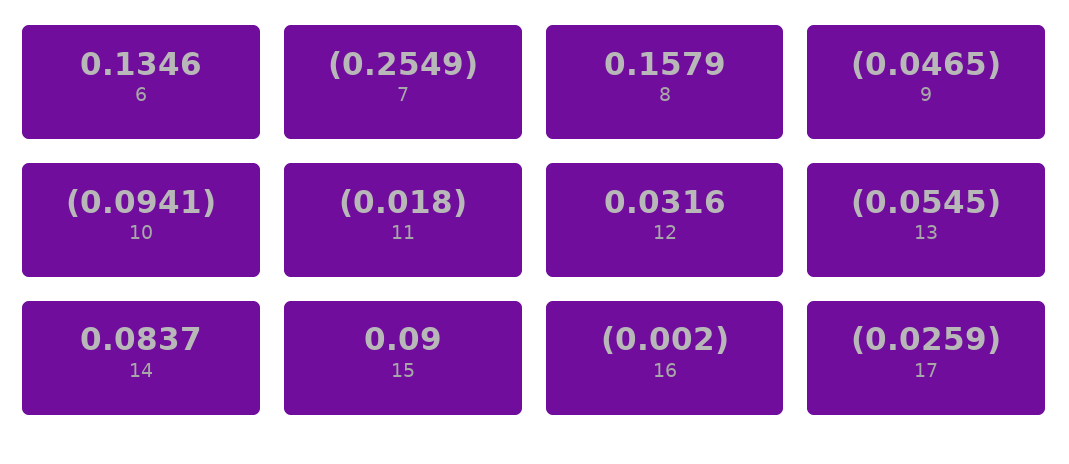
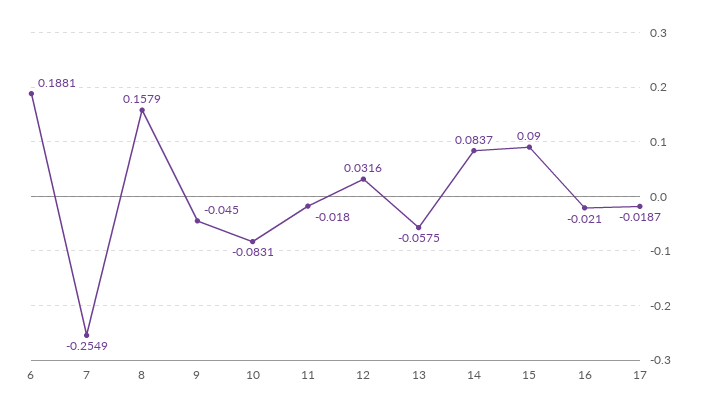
  {
-   "6": 0.1346,
+   "6": 0.1881,
    "7": -0.2549,
    "8": 0.1579,
-   "9": -0.0465,
+   "9": -0.045,
-   "10": -0.0941,
+   "10": -0.0831,
    "11": -0.018,
    "12": 0.0316,
-   "13": -0.0545,
+   "13": -0.0575,
    "14": 0.0837,
    "15": 0.09,
-   "16": -0.002,
+   "16": -0.021,
-   "17": -0.0259
+   "17": -0.0187
  }

